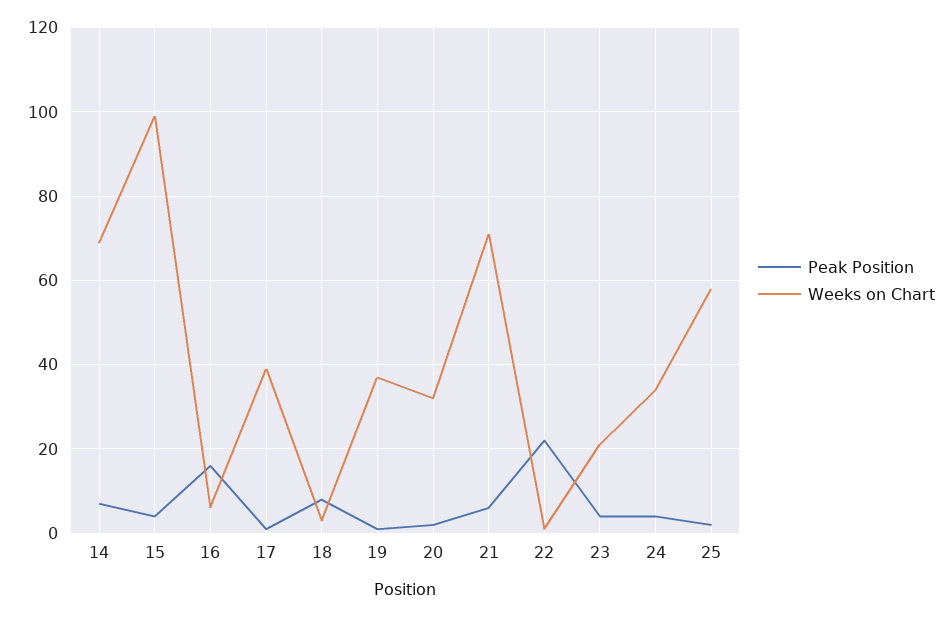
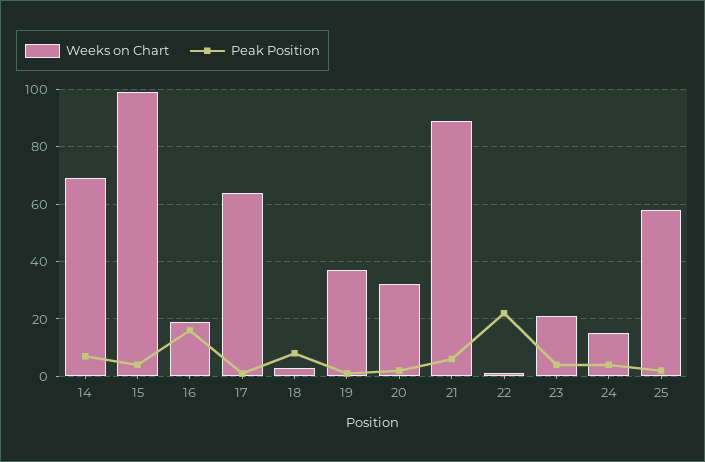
  {
    "Peak Position": {
      "14": 5,
      "15": 5,
      "16": 15,
      "17": 0,
      "18": 10,
      "19": 0,
      "20": 0,
      "21": 5,
      "22": 20,
      "23": 5,
      "24": 5,
      "25": 0
    },
    "Weeks on Chart": {
      "14": 70,
      "15": 100,
-     "16": 5,
+     "16": 20,
-     "17": 40,
+     "17": 65,
      "18": 5,
      "19": 35,
      "20": 30,
-     "21": 70,
+     "21": 90,
      "22": 0,
      "23": 20,
-     "24": 35,
+     "24": 15,
      "25": 60
    }
  }

